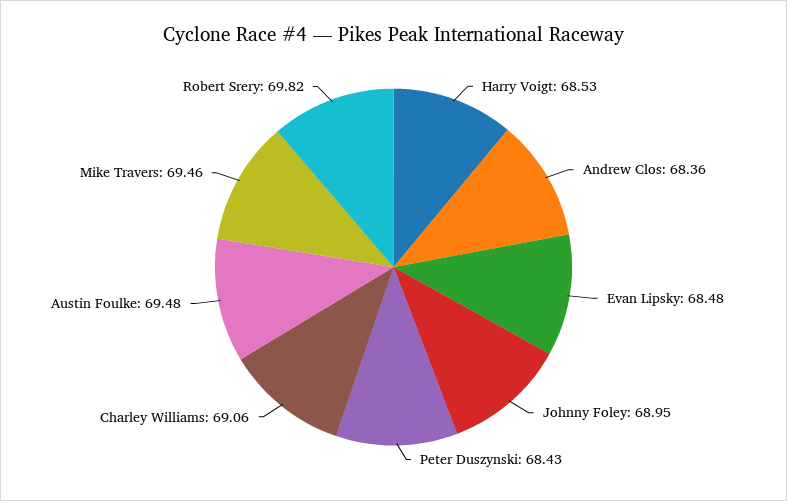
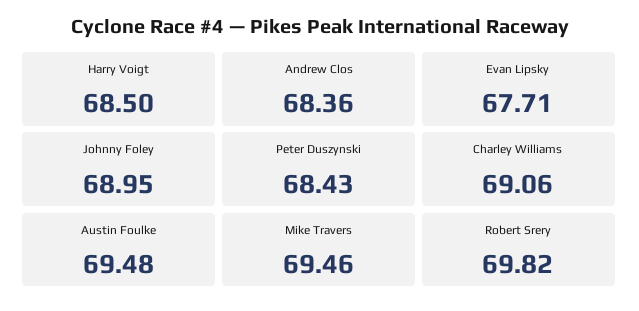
  {
-   "Harry Voigt": 68.53,
+   "Harry Voigt": 68.5,
    "Andrew Clos": 68.36,
-   "Evan Lipsky": 68.48,
+   "Evan Lipsky": 67.71,
    "Johnny Foley": 68.95,
    "Peter Duszynski": 68.43,
    "Charley Williams": 69.06,
    "Austin Foulke": 69.48,
    "Mike Travers": 69.46,
    "Robert Srery": 69.82
  }

